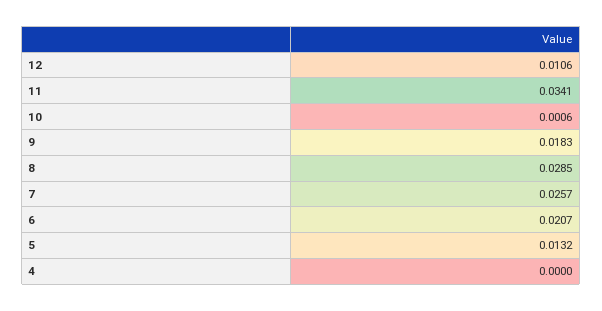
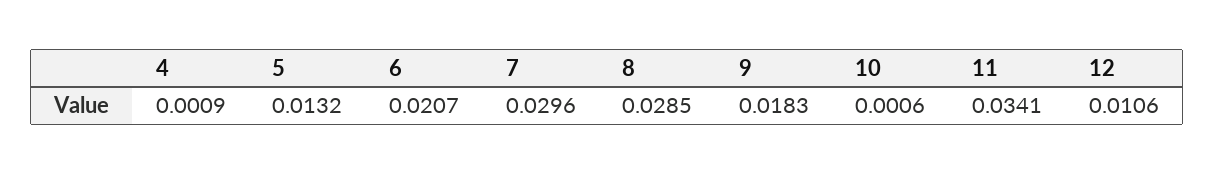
  {
    "12": 0.0106,
    "11": 0.0341,
    "10": 0.0006,
    "9": 0.0183,
    "8": 0.0285,
-   "7": 0.0257,
+   "7": 0.0296,
    "6": 0.0207,
    "5": 0.0132,
-   "4": 0
+   "4": 0.0009
  }

